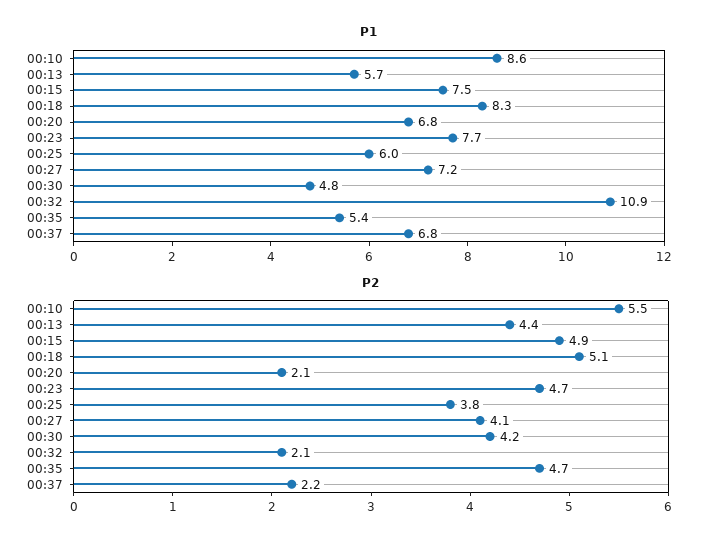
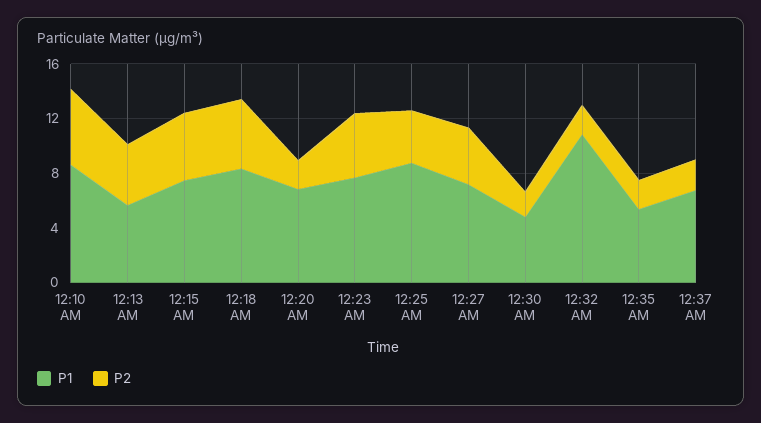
  {
    "P1": {
      "00:10": 8.6,
      "00:13": 5.7,
      "00:15": 7.5,
      "00:18": 8.3,
      "00:20": 6.8,
      "00:23": 7.7,
-     "00:25": 6,
+     "00:25": 9,
      "00:27": 7.2,
      "00:30": 4.8,
      "00:32": 10.9,
      "00:35": 5.4,
      "00:37": 6.8
    },
    "P2": {
      "00:10": 5.5,
      "00:13": 4.4,
      "00:15": 4.9,
      "00:18": 5.1,
      "00:20": 2.1,
      "00:23": 4.7,
      "00:25": 3.8,
      "00:27": 4.1,
-     "00:30": 4.2,
+     "00:30": 2,
      "00:32": 2.1,
-     "00:35": 4.7,
+     "00:35": 2,
      "00:37": 2.2
    }
  }

